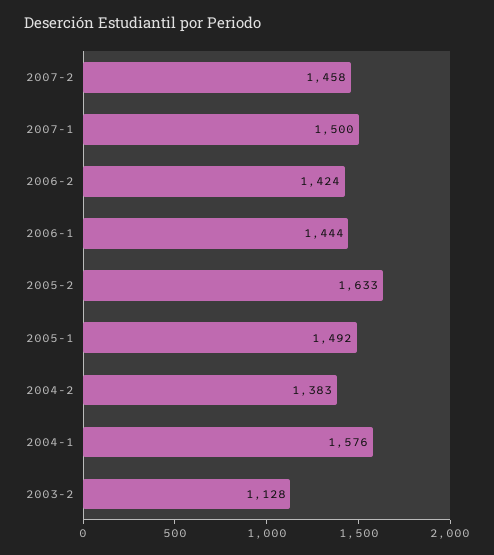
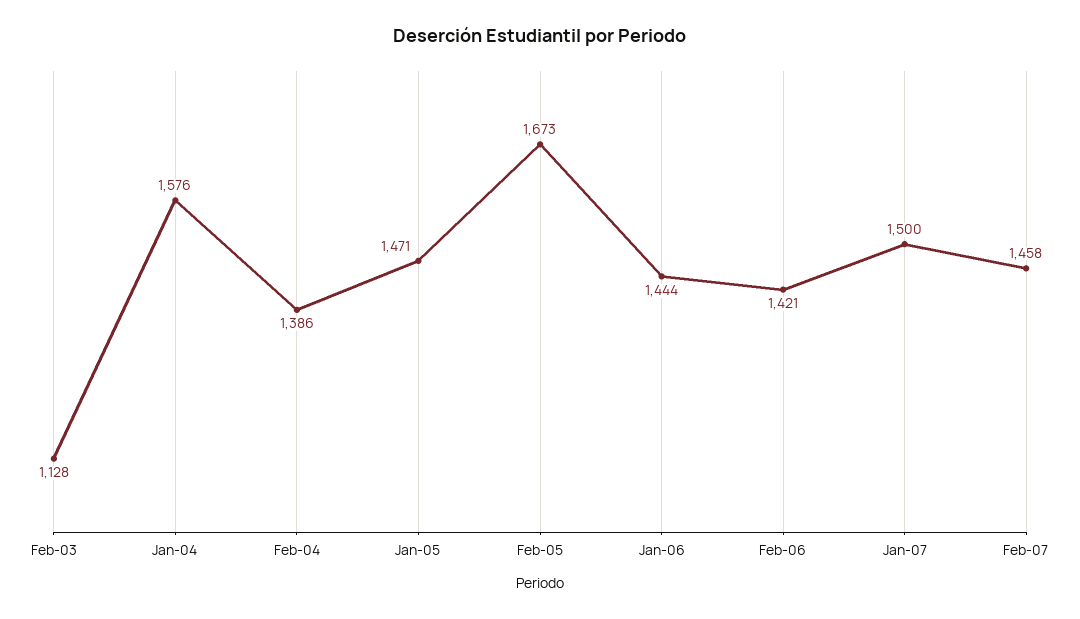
  {
    "2007-2": 1458,
    "2007-1": 1500,
-   "2006-2": 1424,
+   "2006-2": 1421,
    "2006-1": 1444,
-   "2005-2": 1633,
+   "2005-2": 1673,
-   "2005-1": 1492,
+   "2005-1": 1471,
-   "2004-2": 1383,
+   "2004-2": 1386,
    "2004-1": 1576,
    "2003-2": 1128
  }

